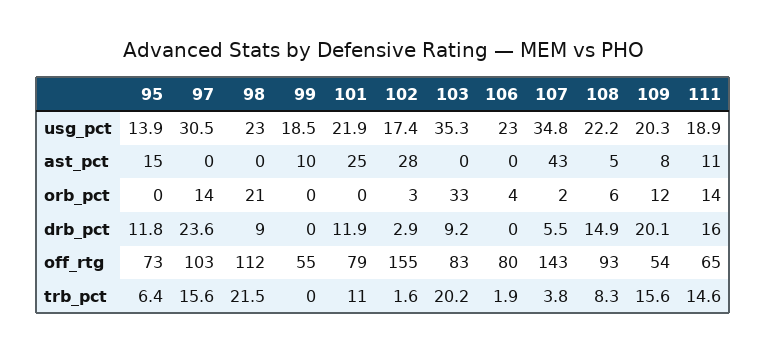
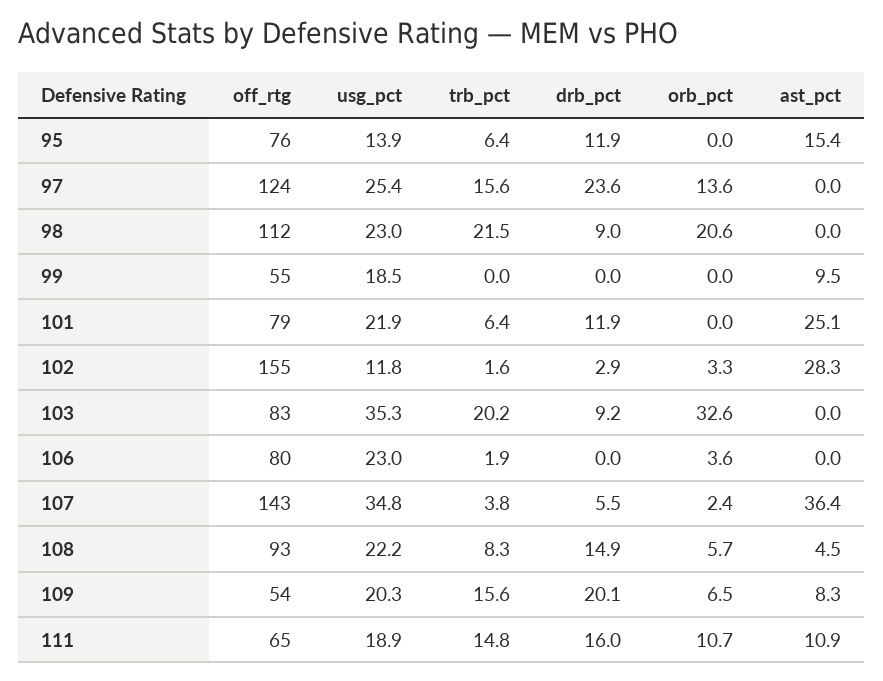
  {
    "95": {
      "usg_pct": 13.9,
      "ast_pct": 15.4,
      "orb_pct": 0,
-     "drb_pct": 11.8,
+     "drb_pct": 11.9,
-     "off_rtg": 73,
+     "off_rtg": 76,
      "trb_pct": 6.4
    },
    "97": {
-     "usg_pct": 30.5,
+     "usg_pct": 25.4,
      "ast_pct": 0,
      "orb_pct": 13.6,
      "drb_pct": 23.6,
-     "off_rtg": 103,
+     "off_rtg": 124,
      "trb_pct": 15.6
    },
    "98": {
      "usg_pct": 23,
      "ast_pct": 0,
      "orb_pct": 20.6,
      "drb_pct": 9,
      "off_rtg": 112,
      "trb_pct": 21.5
    },
    "99": {
      "usg_pct": 18.5,
      "ast_pct": 9.5,
      "orb_pct": 0,
      "drb_pct": 0,
      "off_rtg": 55,
      "trb_pct": 0
    },
    "101": {
      "usg_pct": 21.9,
      "ast_pct": 25.1,
      "orb_pct": 0,
      "drb_pct": 11.9,
      "off_rtg": 79,
-     "trb_pct": 11
+     "trb_pct": 6.4
    },
    "102": {
-     "usg_pct": 17.4,
+     "usg_pct": 11.8,
      "ast_pct": 28.3,
      "orb_pct": 3.3,
      "drb_pct": 2.9,
      "off_rtg": 155,
      "trb_pct": 1.6
    },
    "103": {
      "usg_pct": 35.3,
      "ast_pct": 0,
      "orb_pct": 32.6,
      "drb_pct": 9.2,
      "off_rtg": 83,
      "trb_pct": 20.2
    },
    "106": {
      "usg_pct": 23,
      "ast_pct": 0,
      "orb_pct": 3.6,
      "drb_pct": 0,
      "off_rtg": 80,
      "trb_pct": 1.9
    },
    "107": {
      "usg_pct": 34.8,
-     "ast_pct": 43,
+     "ast_pct": 36.4,
      "orb_pct": 2.4,
      "drb_pct": 5.5,
      "off_rtg": 143,
      "trb_pct": 3.8
    },
    "108": {
      "usg_pct": 22.2,
      "ast_pct": 4.5,
      "orb_pct": 5.7,
      "drb_pct": 14.9,
      "off_rtg": 93,
      "trb_pct": 8.3
    },
    "109": {
      "usg_pct": 20.3,
      "ast_pct": 8.3,
-     "orb_pct": 12,
+     "orb_pct": 6.5,
      "drb_pct": 20.1,
      "off_rtg": 54,
      "trb_pct": 15.6
    },
    "111": {
      "usg_pct": 18.9,
      "ast_pct": 10.9,
-     "orb_pct": 14,
+     "orb_pct": 10.7,
      "drb_pct": 16,
      "off_rtg": 65,
-     "trb_pct": 14.6
+     "trb_pct": 14.8
    }
  }

